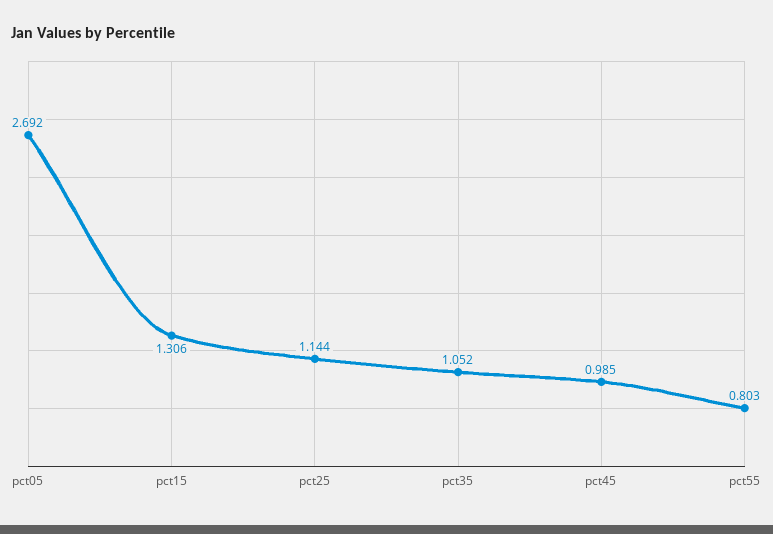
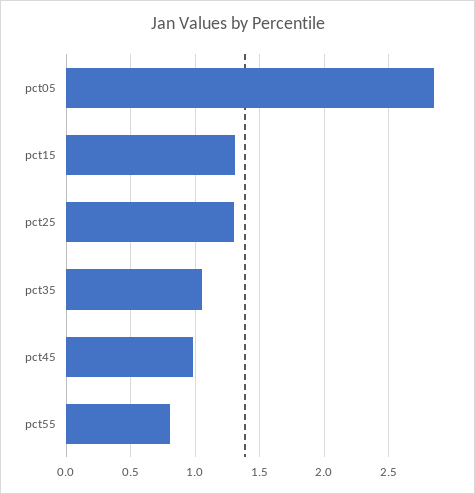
  {
-   "pct05": 2.692,
+   "pct05": 2.85,
    "pct15": 1.306,
-   "pct25": 1.144,
+   "pct25": 1.3,
    "pct35": 1.052,
    "pct45": 0.985,
    "pct55": 0.803
  }

